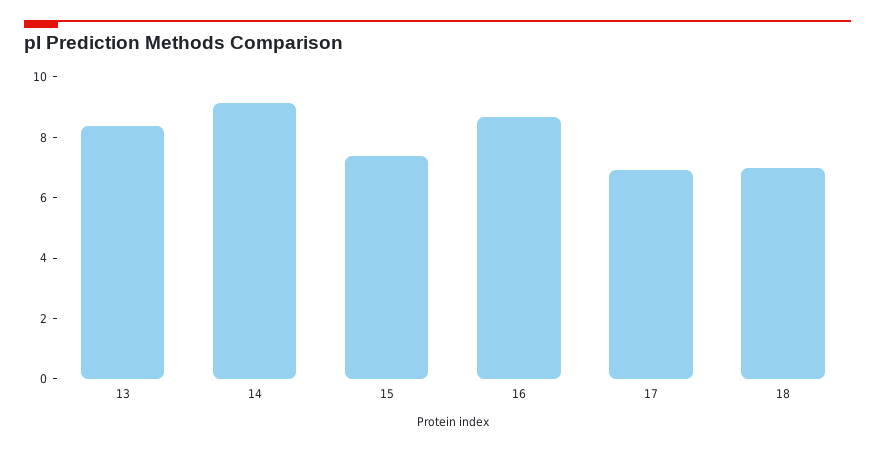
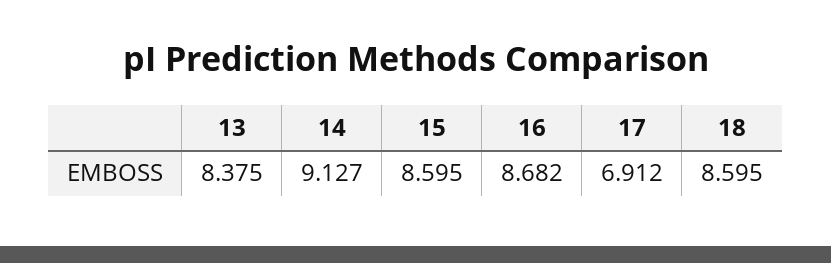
  {
    "13": 8.375,
    "14": 9.127,
-   "15": 7.5,
+   "15": 8.595,
    "16": 8.682,
    "17": 6.912,
-   "18": 7
+   "18": 8.595
  }

